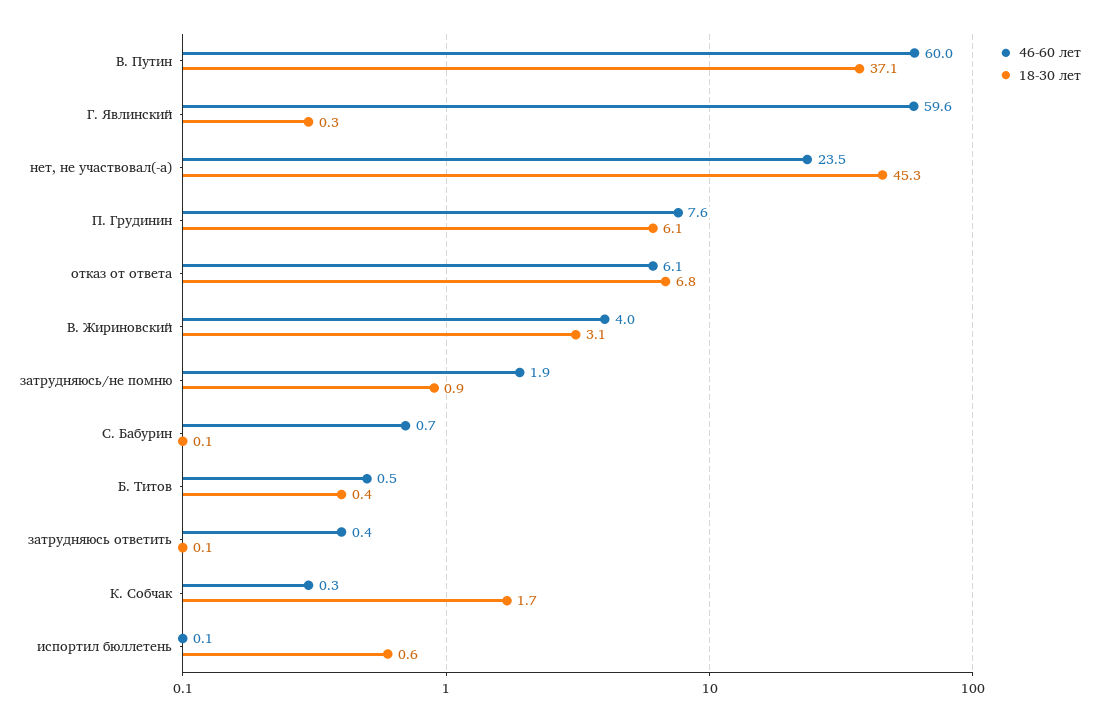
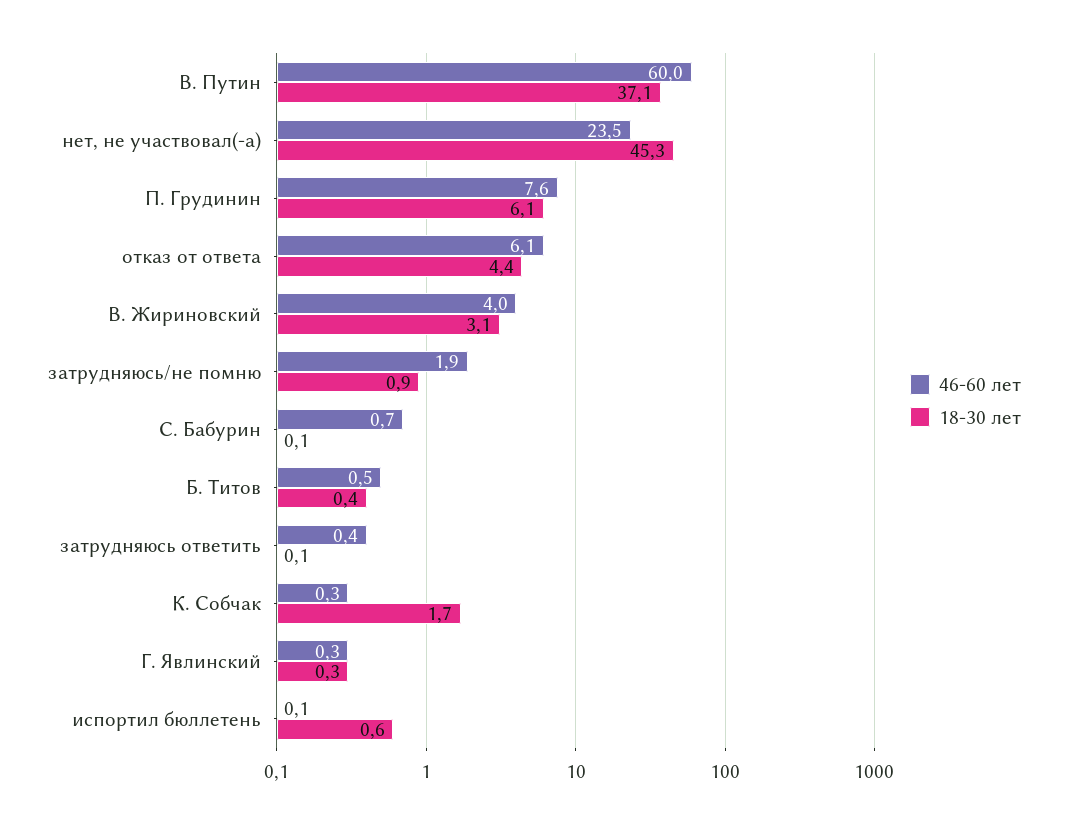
  {
    "46-60 лет": {
      "В. Путин": 60,
-     "Г. Явлинский": 59.6,
+     "Г. Явлинский": 0.3,
      "нет, не участвовал(-а)": 23.5,
      "П. Грудинин": 7.6,
      "отказ от ответа": 6.1,
      "В. Жириновский": 4,
      "затрудняюсь/не помню": 1.9,
      "С. Бабурин": 0.7,
      "Б. Титов": 0.5,
      "затрудняюсь ответить": 0.4,
      "К. Собчак": 0.3,
      "испортил бюллетень": 0.1
    },
    "18-30 лет": {
      "В. Путин": 37.1,
      "Г. Явлинский": 0.3,
      "нет, не участвовал(-а)": 45.3,
      "П. Грудинин": 6.1,
-     "отказ от ответа": 6.8,
+     "отказ от ответа": 4.4,
      "В. Жириновский": 3.1,
      "затрудняюсь/не помню": 0.9,
      "С. Бабурин": 0.1,
      "Б. Титов": 0.4,
      "затрудняюсь ответить": 0.1,
      "К. Собчак": 1.7,
      "испортил бюллетень": 0.6
    }
  }

